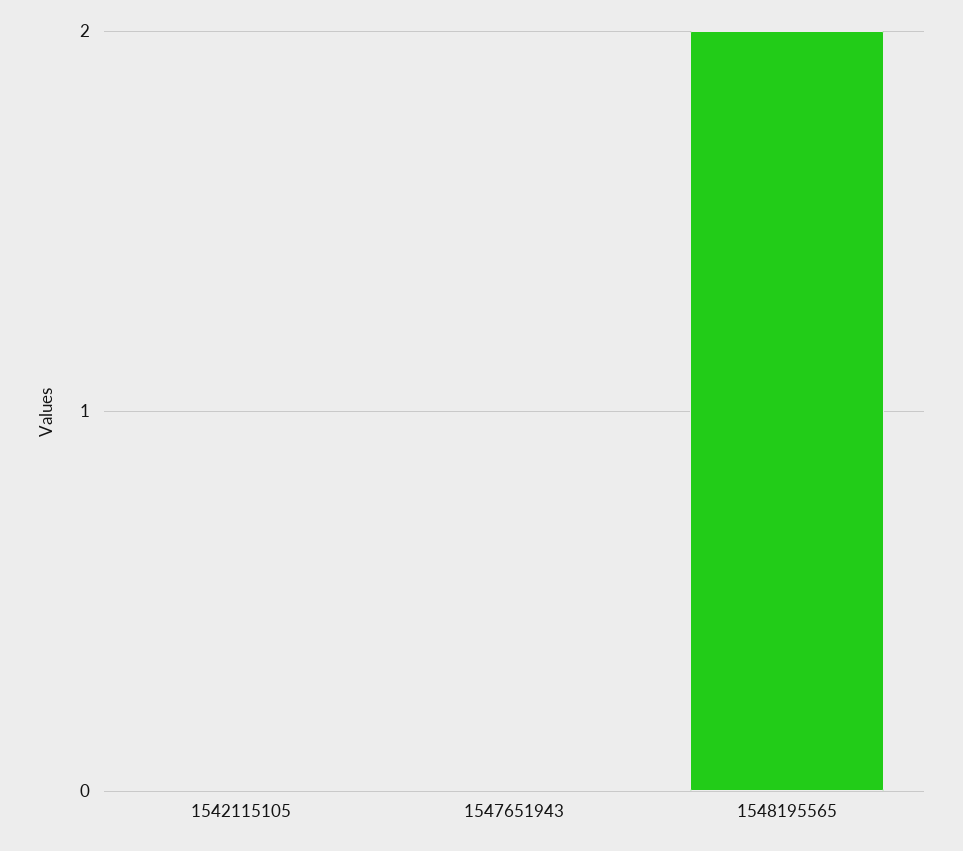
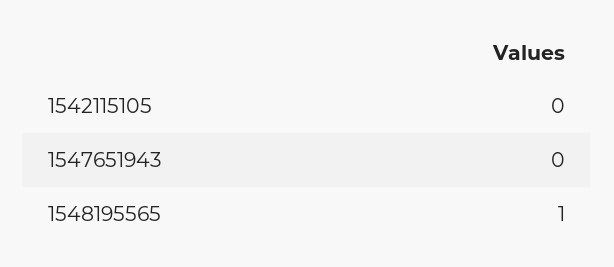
  {
    "1542115105": 0,
    "1547651943": 0,
-   "1548195565": 2
+   "1548195565": 1
  }

